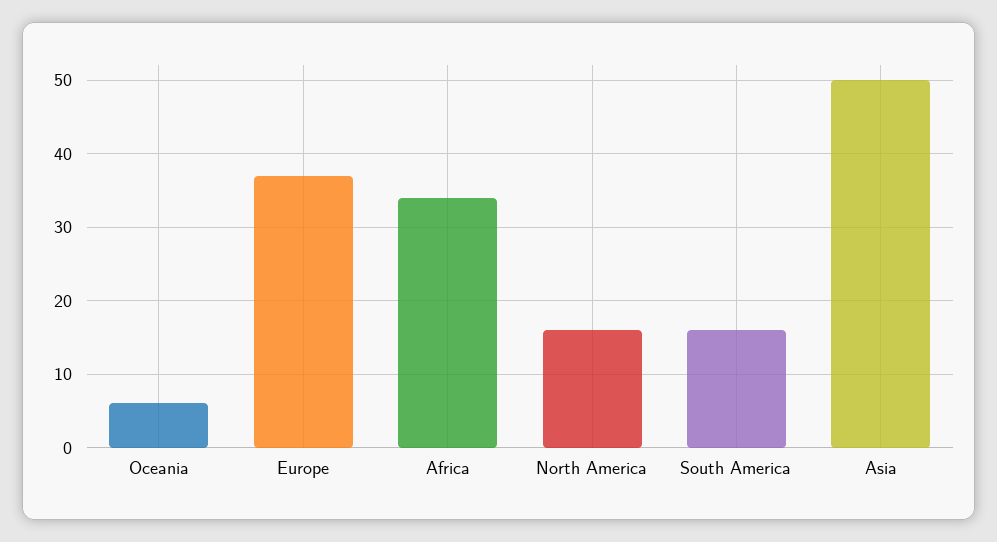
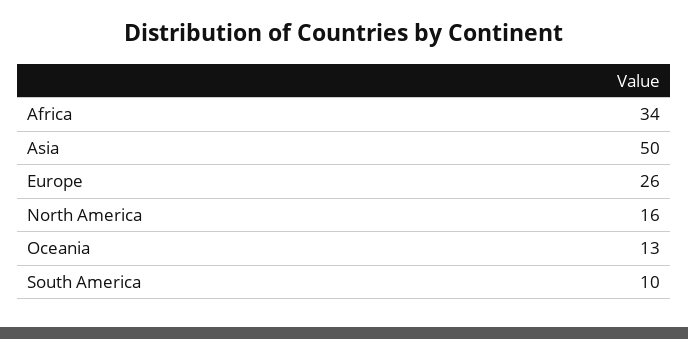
  {
-   "Oceania": 6,
+   "Oceania": 13,
-   "Europe": 37,
+   "Europe": 26,
    "Africa": 34,
    "North America": 16,
-   "South America": 16,
+   "South America": 10,
    "Asia": 50
  }

